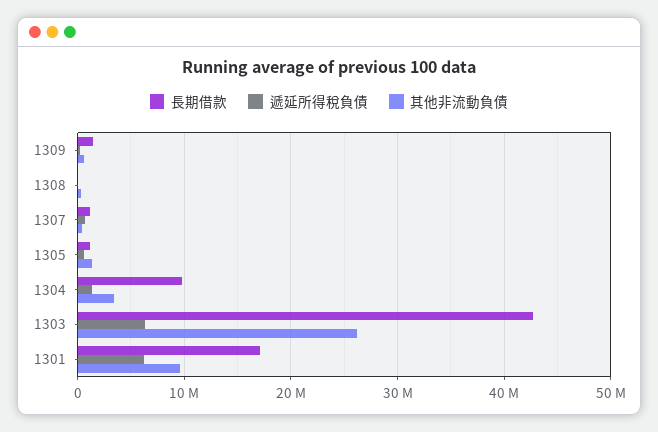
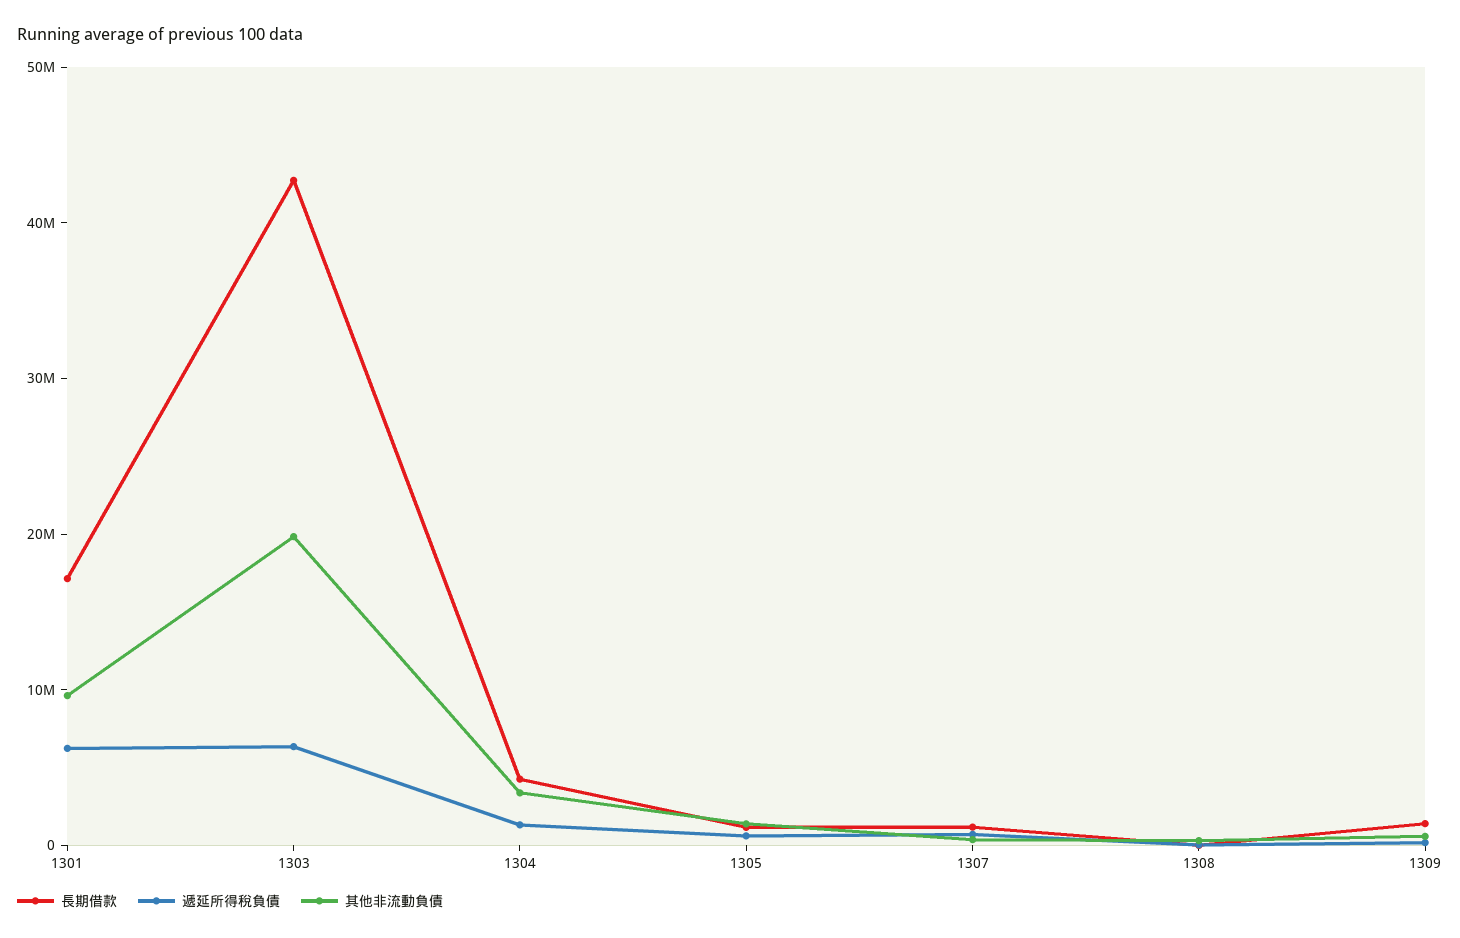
  {
    "長期借款": {
      "1309": 1000000,
      "1308": 0,
      "1307": 1000000,
      "1305": 1000000,
-     "1304": 10000000,
+     "1304": 4000000,
      "1303": 43000000,
      "1301": 17000000
    },
    "遞延所得稅負債": {
      "1309": 0,
      "1308": 0,
      "1307": 1000000,
      "1305": 1000000,
      "1304": 1000000,
      "1303": 6000000,
      "1301": 6000000
    },
    "其他非流動負債": {
      "1309": 1000000,
      "1308": 0,
      "1307": 0,
      "1305": 1000000,
      "1304": 3000000,
-     "1303": 26000000,
+     "1303": 20000000,
      "1301": 10000000
    }
  }

